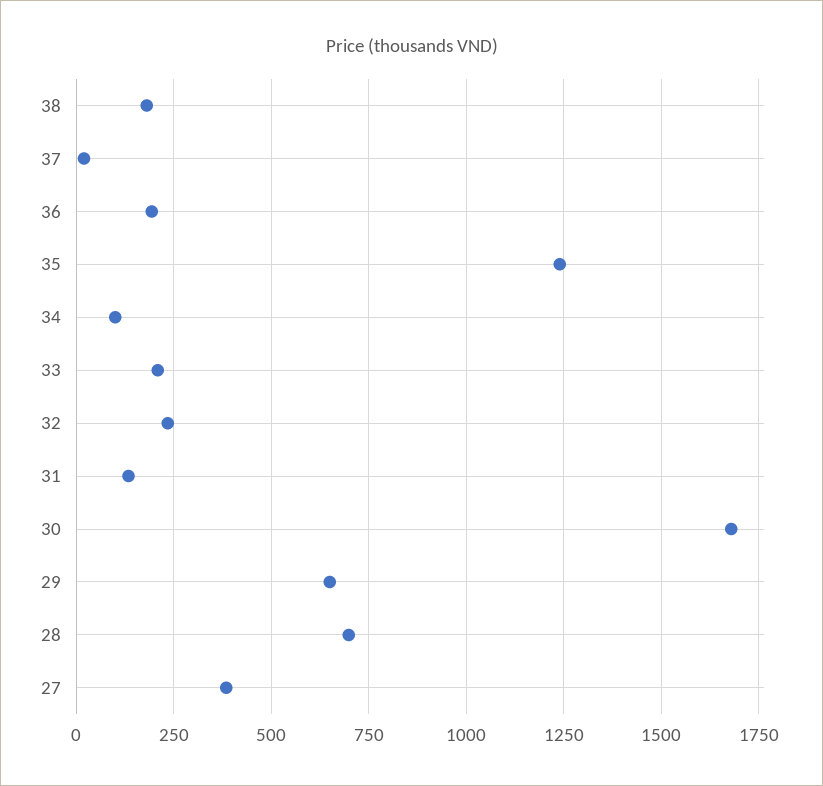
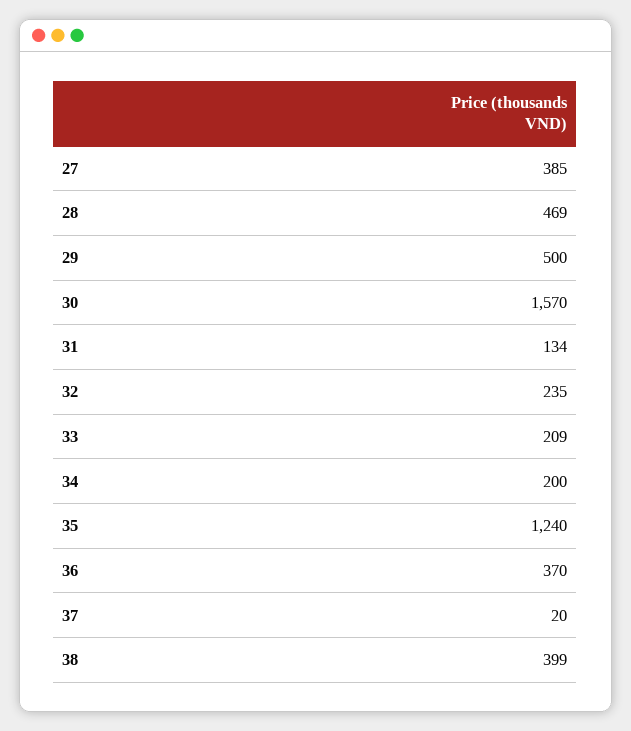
  {
-   "38": 175,
+   "38": 399,
    "37": 20,
-   "36": 200,
+   "36": 370,
    "35": 1240,
-   "34": 100,
+   "34": 200,
    "33": 209,
    "32": 235,
    "31": 134,
-   "30": 1675,
+   "30": 1570,
-   "29": 650,
+   "29": 500,
-   "28": 700,
+   "28": 469,
    "27": 385
  }

